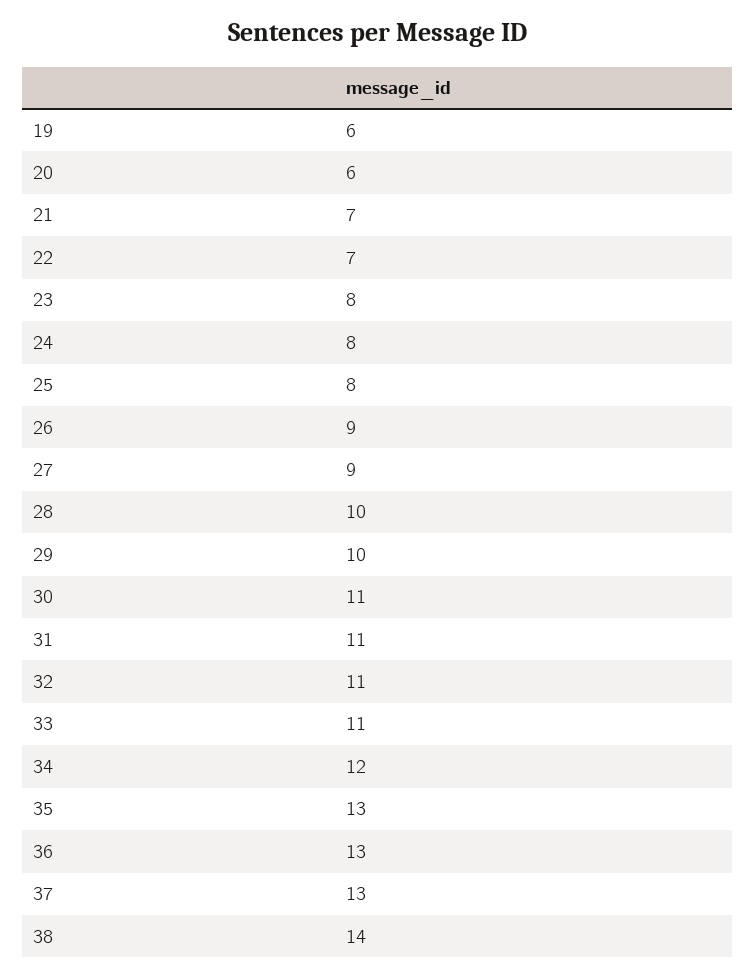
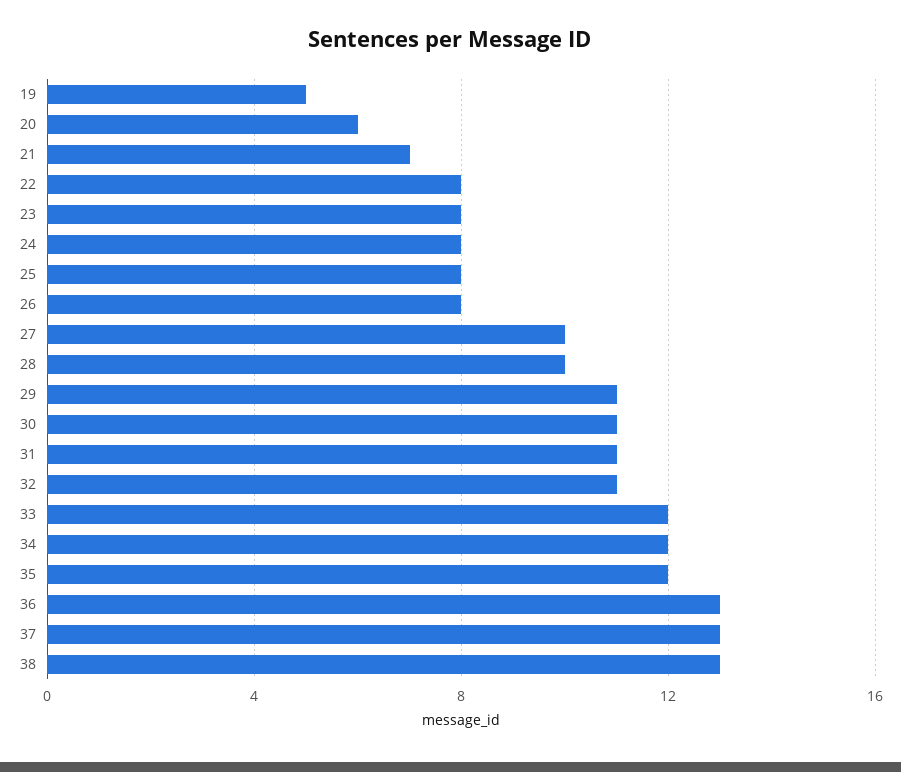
  {
-   "19": 6,
+   "19": 5,
    "20": 6,
    "21": 7,
-   "22": 7,
+   "22": 8,
    "23": 8,
    "24": 8,
    "25": 8,
-   "26": 9,
+   "26": 8,
-   "27": 9,
+   "27": 10,
    "28": 10,
-   "29": 10,
+   "29": 11,
    "30": 11,
    "31": 11,
    "32": 11,
-   "33": 11,
+   "33": 12,
    "34": 12,
-   "35": 13,
+   "35": 12,
    "36": 13,
    "37": 13,
-   "38": 14
+   "38": 13
  }

